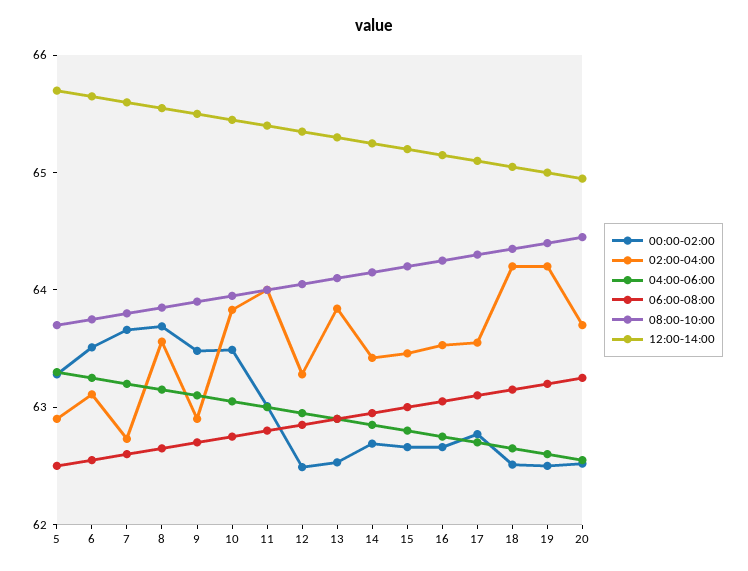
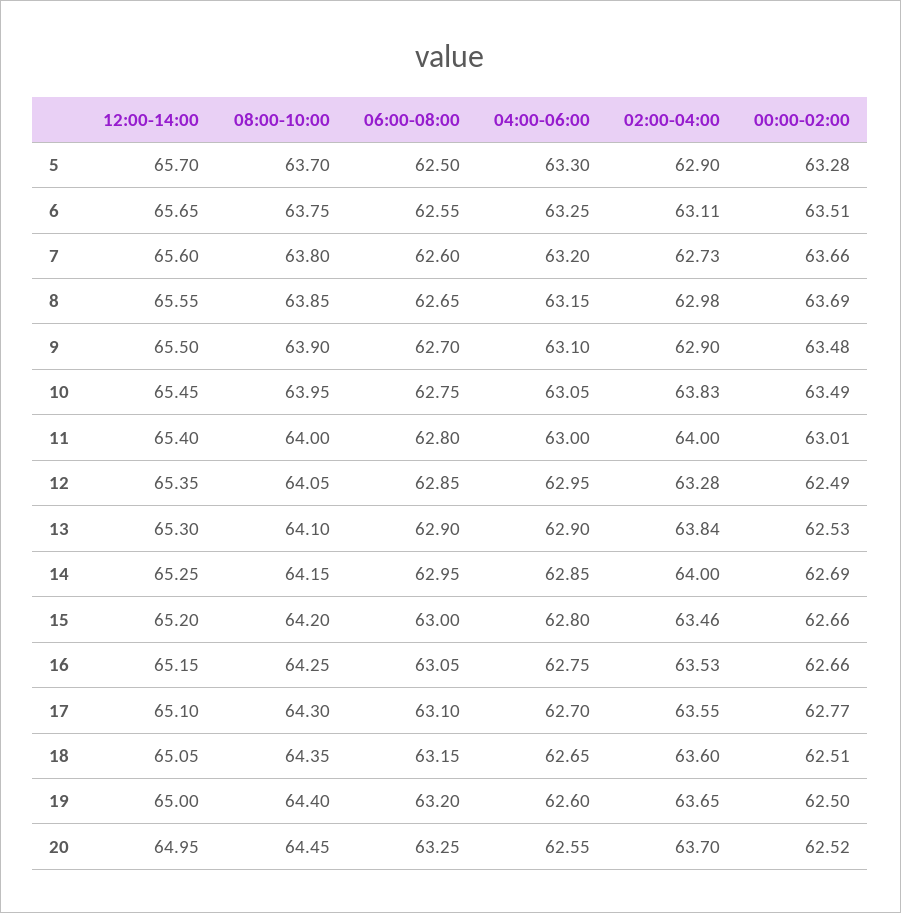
  {
    "00:00-02:00": {
      "5": 63.28,
      "6": 63.51,
      "7": 63.66,
      "8": 63.69,
      "9": 63.48,
      "10": 63.49,
      "11": 63.01,
      "12": 62.49,
      "13": 62.53,
      "14": 62.69,
      "15": 62.66,
      "16": 62.66,
      "17": 62.77,
      "18": 62.51,
      "19": 62.5,
      "20": 62.52
    },
    "02:00-04:00": {
      "5": 62.9,
      "6": 63.11,
      "7": 62.73,
-     "8": 63.6,
+     "8": 62.98,
      "9": 62.9,
      "10": 63.83,
      "11": 64,
      "12": 63.28,
      "13": 63.84,
-     "14": 63.4,
+     "14": 64,
      "15": 63.46,
      "16": 63.53,
      "17": 63.55,
-     "18": 64.2,
+     "18": 63.6,
-     "19": 64.2,
+     "19": 63.65,
      "20": 63.7
    },
    "04:00-06:00": {
      "5": 63.3,
      "6": 63.25,
      "7": 63.2,
      "8": 63.15,
      "9": 63.1,
      "10": 63.05,
      "11": 63,
      "12": 62.95,
      "13": 62.9,
      "14": 62.85,
      "15": 62.8,
      "16": 62.75,
      "17": 62.7,
      "18": 62.65,
      "19": 62.6,
      "20": 62.55
    },
    "06:00-08:00": {
      "5": 62.5,
      "6": 62.55,
      "7": 62.6,
      "8": 62.65,
      "9": 62.7,
      "10": 62.75,
      "11": 62.8,
      "12": 62.85,
      "13": 62.9,
      "14": 62.95,
      "15": 63,
      "16": 63.05,
      "17": 63.1,
      "18": 63.15,
      "19": 63.2,
      "20": 63.25
    },
    "08:00-10:00": {
      "5": 63.7,
      "6": 63.75,
      "7": 63.8,
      "8": 63.85,
      "9": 63.9,
      "10": 63.95,
      "11": 64,
      "12": 64.05,
      "13": 64.1,
      "14": 64.15,
      "15": 64.2,
      "16": 64.25,
      "17": 64.3,
      "18": 64.35,
      "19": 64.4,
      "20": 64.45
    },
    "12:00-14:00": {
      "5": 65.7,
      "6": 65.65,
      "7": 65.6,
      "8": 65.55,
      "9": 65.5,
      "10": 65.45,
      "11": 65.4,
      "12": 65.35,
      "13": 65.3,
      "14": 65.25,
      "15": 65.2,
      "16": 65.15,
      "17": 65.1,
      "18": 65.05,
      "19": 65,
      "20": 64.95
    }
  }

